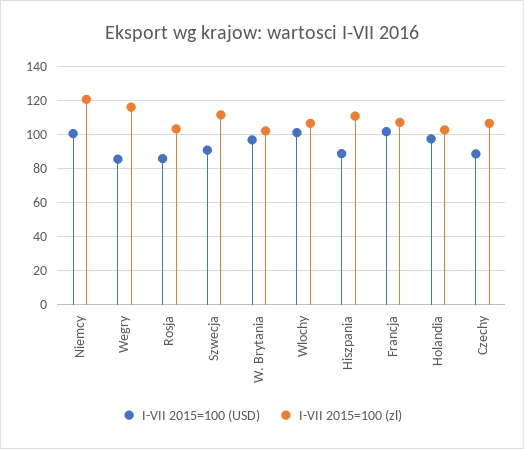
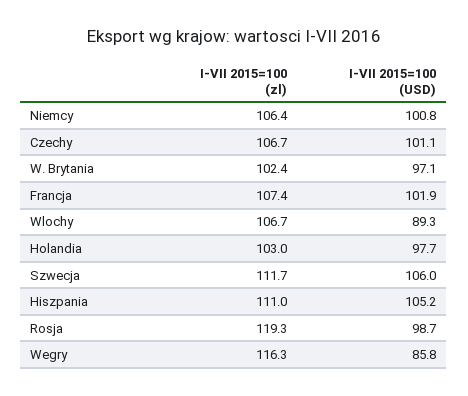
  {
    "I-VII 2015=100 (USD)": {
      "Niemcy": 100.8,
      "Wegry": 85.8,
-     "Rosja": 85,
+     "Rosja": 98.7,
-     "Szwecja": 90,
+     "Szwecja": 106,
      "W. Brytania": 97.1,
-     "Wlochy": 100,
+     "Wlochy": 89.3,
-     "Hiszpania": 90,
+     "Hiszpania": 105.2,
      "Francja": 101.9,
      "Holandia": 97.7,
-     "Czechy": 90
+     "Czechy": 101.1
    },
    "I-VII 2015=100 (zl)": {
-     "Niemcy": 120,
+     "Niemcy": 106.4,
      "Wegry": 116.3,
-     "Rosja": 105,
+     "Rosja": 119.3,
      "Szwecja": 111.7,
      "W. Brytania": 102.4,
      "Wlochy": 106.7,
      "Hiszpania": 111,
      "Francja": 107.4,
      "Holandia": 103,
      "Czechy": 106.7
    }
  }

